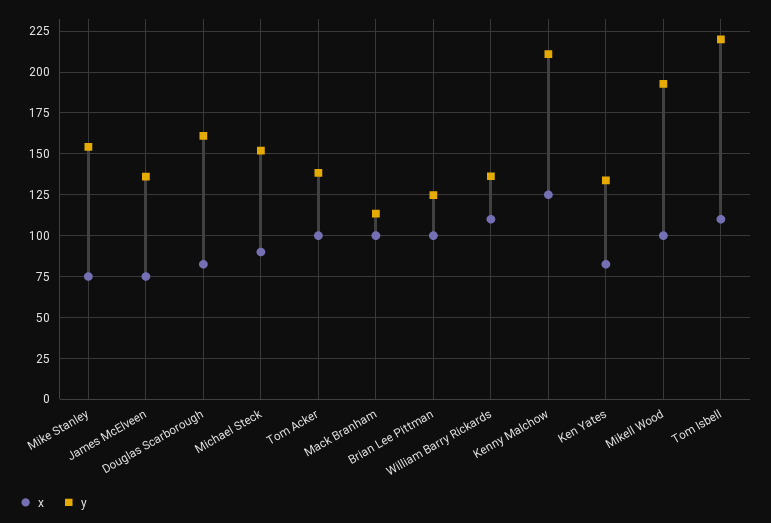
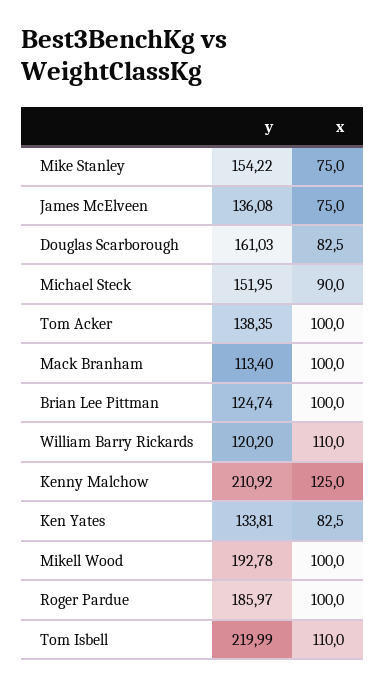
  {
    "x": {
      "Mike Stanley": 75,
      "James McElveen": 75,
      "Douglas Scarborough": 82.5,
      "Michael Steck": 90,
      "Tom Acker": 100,
      "Mack Branham": 100,
      "Brian Lee Pittman": 100,
      "William Barry Rickards": 110,
      "Kenny Malchow": 125,
      "Ken Yates": 82.5,
      "Mikell Wood": 100,
-     "Tom Isbell": 110
+     "Tom Isbell": 110,
+     "Roger Pardue": 100
    },
    "y": {
      "Mike Stanley": 154.22,
      "James McElveen": 136.08,
      "Douglas Scarborough": 161.03,
      "Michael Steck": 151.95,
      "Tom Acker": 138.35,
      "Mack Branham": 113.4,
      "Brian Lee Pittman": 124.74,
-     "William Barry Rickards": 135,
+     "William Barry Rickards": 120.2,
      "Kenny Malchow": 210.92,
      "Ken Yates": 133.81,
      "Mikell Wood": 192.78,
-     "Tom Isbell": 219.99
+     "Tom Isbell": 219.99,
+     "Roger Pardue": 185.97
    }
  }

